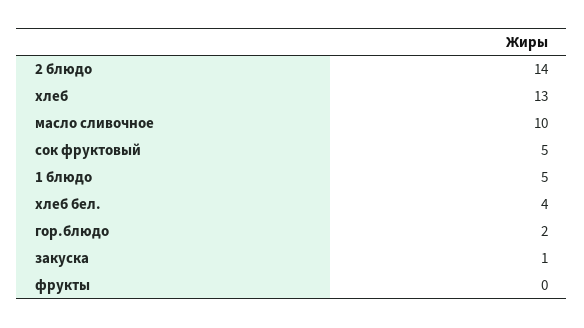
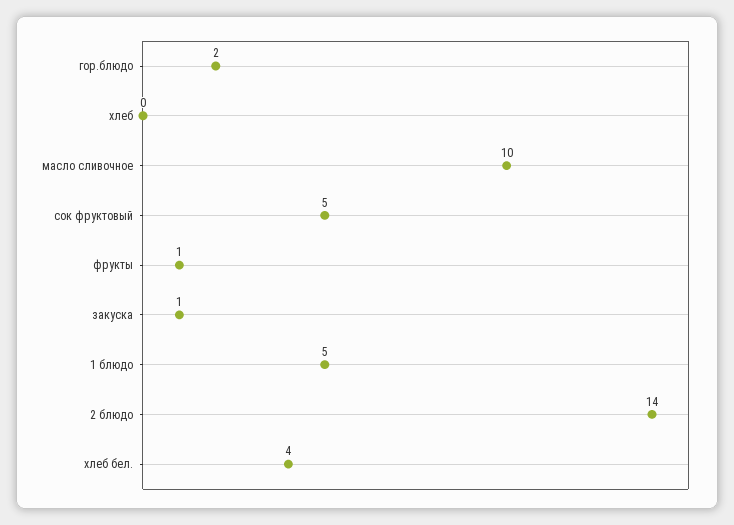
  {
    "2 блюдо": 14,
-   "хлеб": 13,
+   "хлеб": 0,
    "масло сливочное": 10,
    "сок фруктовый": 5,
    "1 блюдо": 5,
    "хлеб бел.": 4,
    "гор.блюдо": 2,
    "закуска": 1,
-   "фрукты": 0
+   "фрукты": 1
  }

